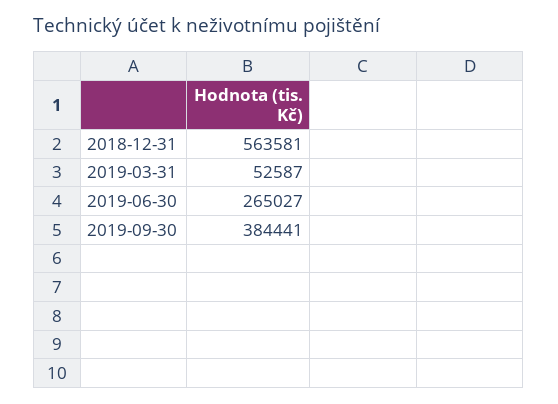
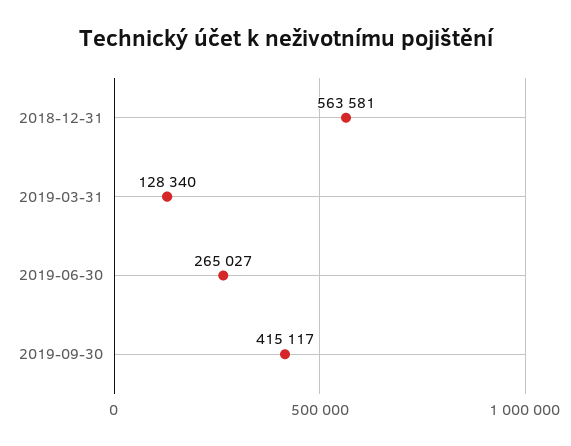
  {
    "2018-12-31": 563581,
-   "2019-03-31": 52587,
+   "2019-03-31": 128340,
    "2019-06-30": 265027,
-   "2019-09-30": 384441
+   "2019-09-30": 415117
  }

